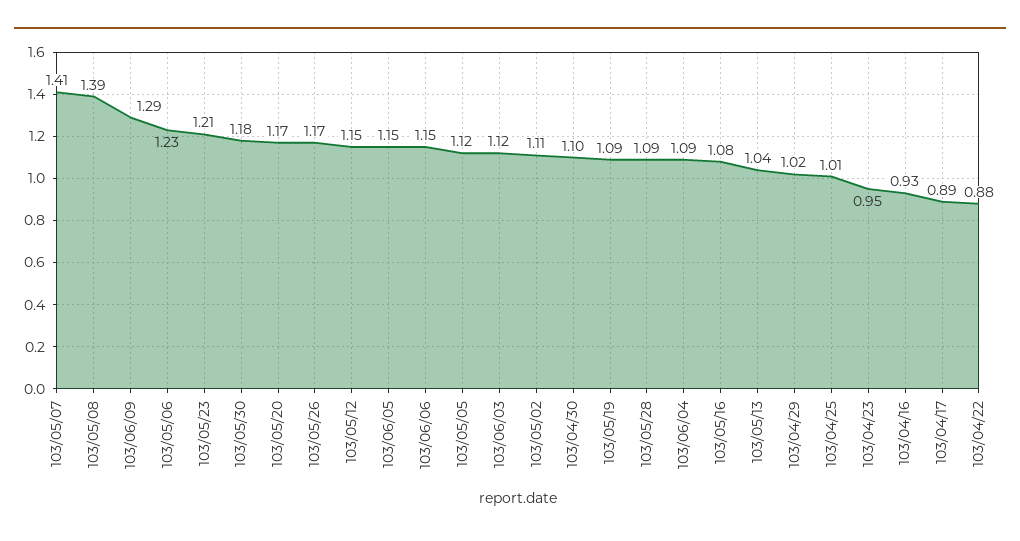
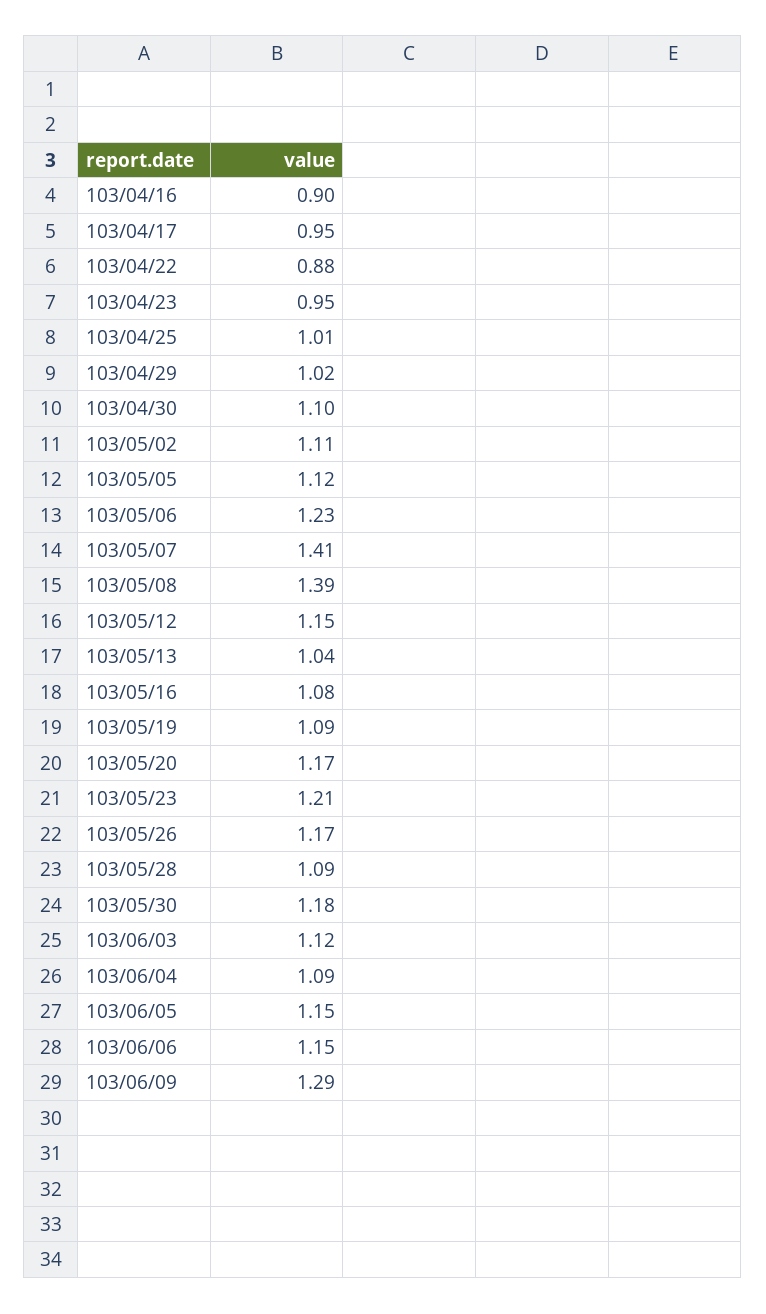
  {
    "103/05/07": 1.41,
    "103/05/08": 1.39,
    "103/06/09": 1.29,
    "103/05/06": 1.23,
    "103/05/23": 1.21,
    "103/05/30": 1.18,
    "103/05/20": 1.17,
    "103/05/26": 1.17,
    "103/05/12": 1.15,
    "103/06/05": 1.15,
    "103/06/06": 1.15,
    "103/05/05": 1.12,
    "103/06/03": 1.12,
    "103/05/02": 1.11,
    "103/04/30": 1.1,
    "103/05/19": 1.09,
    "103/05/28": 1.09,
    "103/06/04": 1.09,
    "103/05/16": 1.08,
    "103/05/13": 1.04,
    "103/04/29": 1.02,
    "103/04/25": 1.01,
    "103/04/23": 0.95,
-   "103/04/16": 0.93,
+   "103/04/16": 0.9,
-   "103/04/17": 0.89,
+   "103/04/17": 0.95,
    "103/04/22": 0.88
  }

